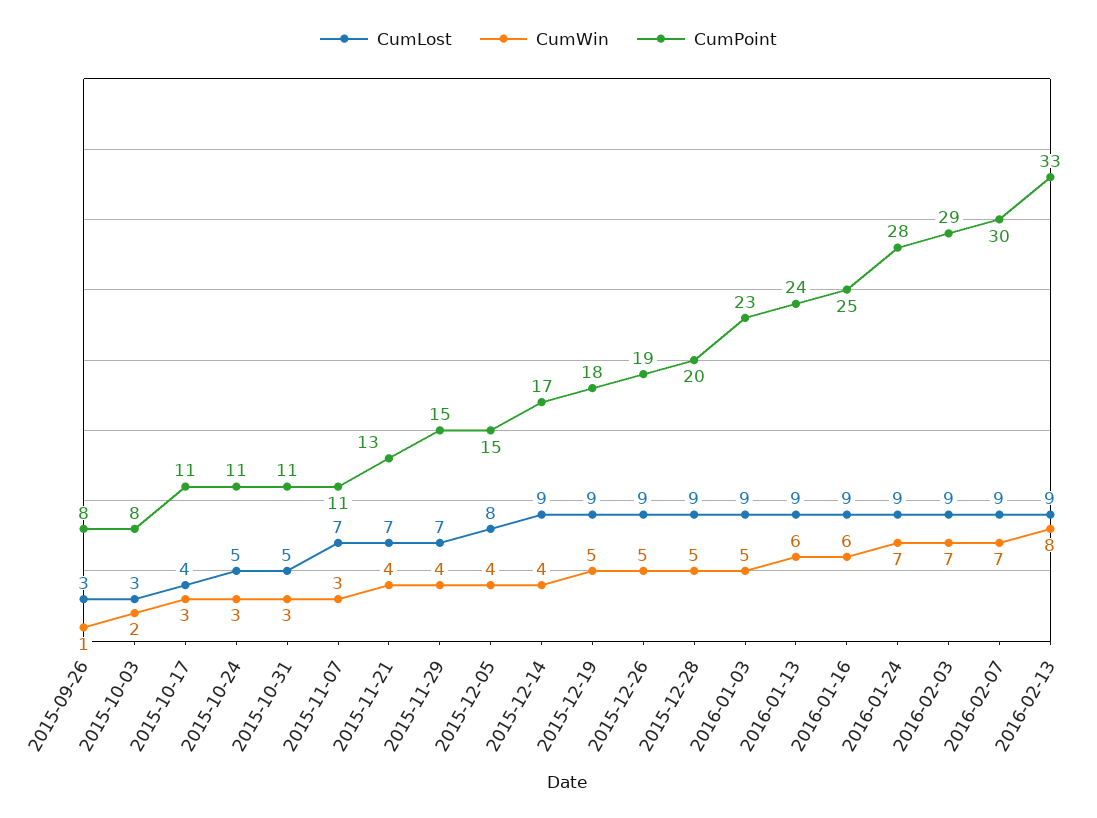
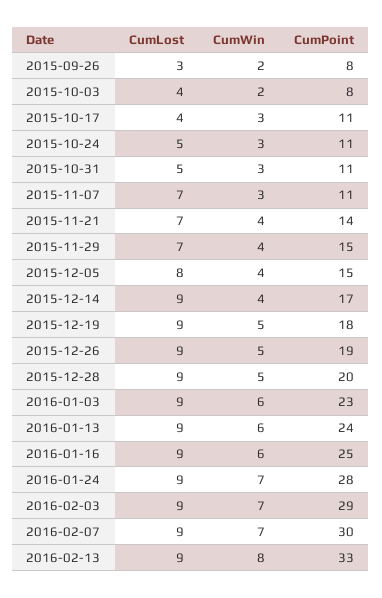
  {
    "CumLost": {
      "2015-09-26": 3,
-     "2015-10-03": 3,
+     "2015-10-03": 4,
      "2015-10-17": 4,
      "2015-10-24": 5,
      "2015-10-31": 5,
      "2015-11-07": 7,
      "2015-11-21": 7,
      "2015-11-29": 7,
      "2015-12-05": 8,
      "2015-12-14": 9,
      "2015-12-19": 9,
      "2015-12-26": 9,
      "2015-12-28": 9,
      "2016-01-03": 9,
      "2016-01-13": 9,
      "2016-01-16": 9,
      "2016-01-24": 9,
      "2016-02-03": 9,
      "2016-02-07": 9,
      "2016-02-13": 9
    },
    "CumWin": {
-     "2015-09-26": 1,
+     "2015-09-26": 2,
      "2015-10-03": 2,
      "2015-10-17": 3,
      "2015-10-24": 3,
      "2015-10-31": 3,
      "2015-11-07": 3,
      "2015-11-21": 4,
      "2015-11-29": 4,
      "2015-12-05": 4,
      "2015-12-14": 4,
      "2015-12-19": 5,
      "2015-12-26": 5,
      "2015-12-28": 5,
-     "2016-01-03": 5,
+     "2016-01-03": 6,
      "2016-01-13": 6,
      "2016-01-16": 6,
      "2016-01-24": 7,
      "2016-02-03": 7,
      "2016-02-07": 7,
      "2016-02-13": 8
    },
    "CumPoint": {
      "2015-09-26": 8,
      "2015-10-03": 8,
      "2015-10-17": 11,
      "2015-10-24": 11,
      "2015-10-31": 11,
      "2015-11-07": 11,
-     "2015-11-21": 13,
+     "2015-11-21": 14,
      "2015-11-29": 15,
      "2015-12-05": 15,
      "2015-12-14": 17,
      "2015-12-19": 18,
      "2015-12-26": 19,
      "2015-12-28": 20,
      "2016-01-03": 23,
      "2016-01-13": 24,
      "2016-01-16": 25,
      "2016-01-24": 28,
      "2016-02-03": 29,
      "2016-02-07": 30,
      "2016-02-13": 33
    }
  }

